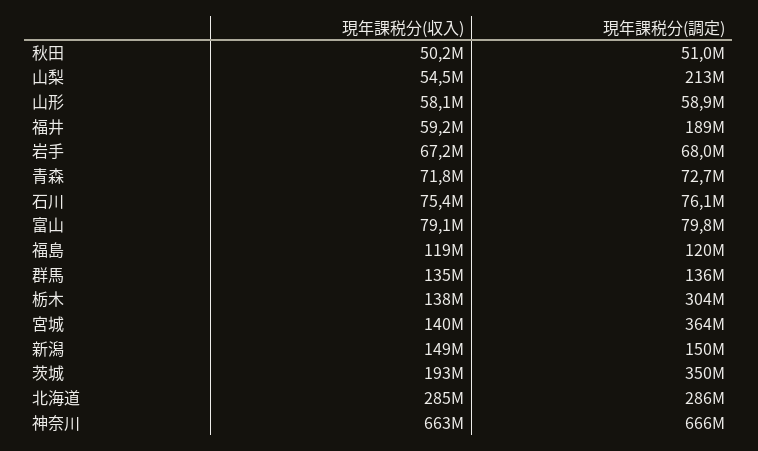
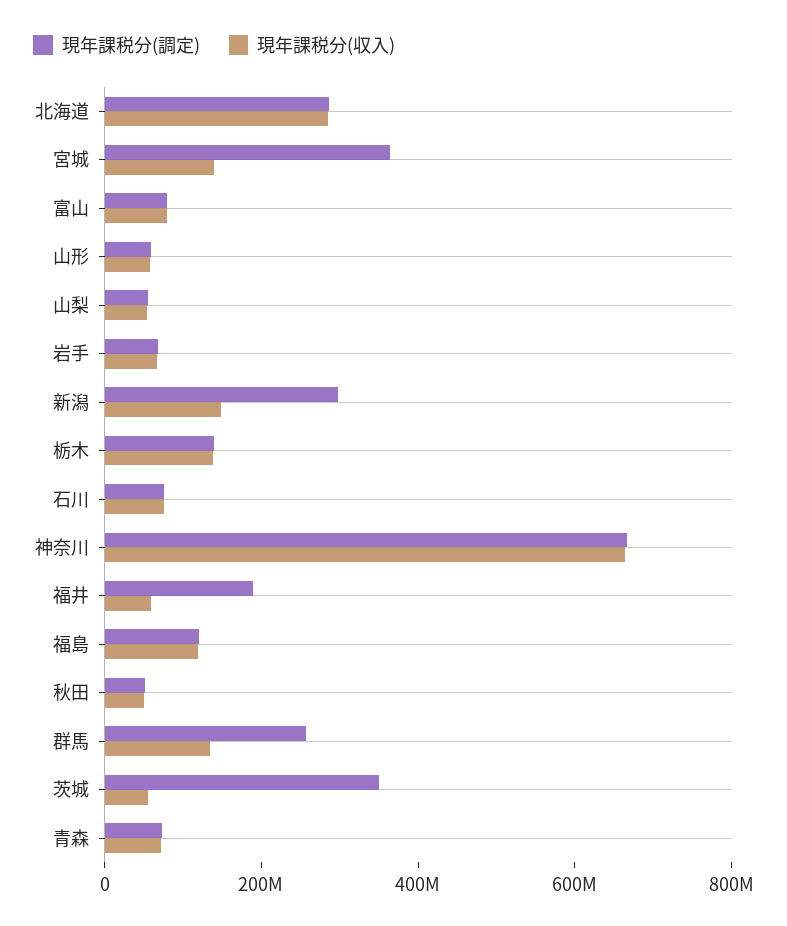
  {
    "現年課税分(収入)": {
      "秋田": 50200000,
      "山梨": 54500000,
      "山形": 58100000,
      "福井": 59200000,
      "岩手": 67200000,
      "青森": 71800000,
      "石川": 75400000,
      "富山": 79100000,
      "福島": 119000000,
      "群馬": 135000000,
      "栃木": 138000000,
      "宮城": 140000000,
      "新潟": 149000000,
-     "茨城": 193000000,
+     "茨城": 50000000,
      "北海道": 285000000,
      "神奈川": 663000000
    },
    "現年課税分(調定)": {
      "秋田": 51000000,
-     "山梨": 213000000,
+     "山梨": 50000000,
      "山形": 58900000,
      "福井": 189000000,
      "岩手": 68000000,
      "青森": 72700000,
      "石川": 76100000,
      "富山": 79800000,
      "福島": 120000000,
-     "群馬": 136000000,
+     "群馬": 250000000,
-     "栃木": 304000000,
+     "栃木": 150000000,
      "宮城": 364000000,
-     "新潟": 150000000,
+     "新潟": 300000000,
      "茨城": 350000000,
      "北海道": 286000000,
      "神奈川": 666000000
    }
  }

